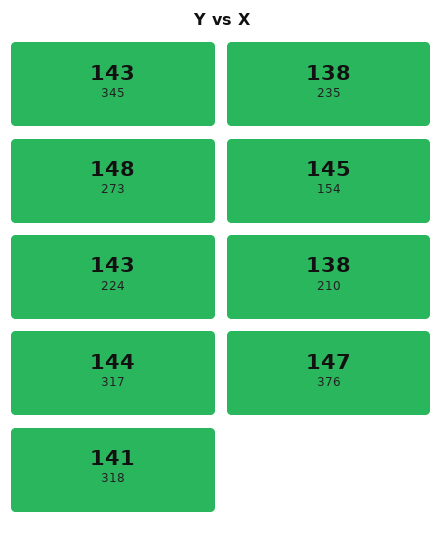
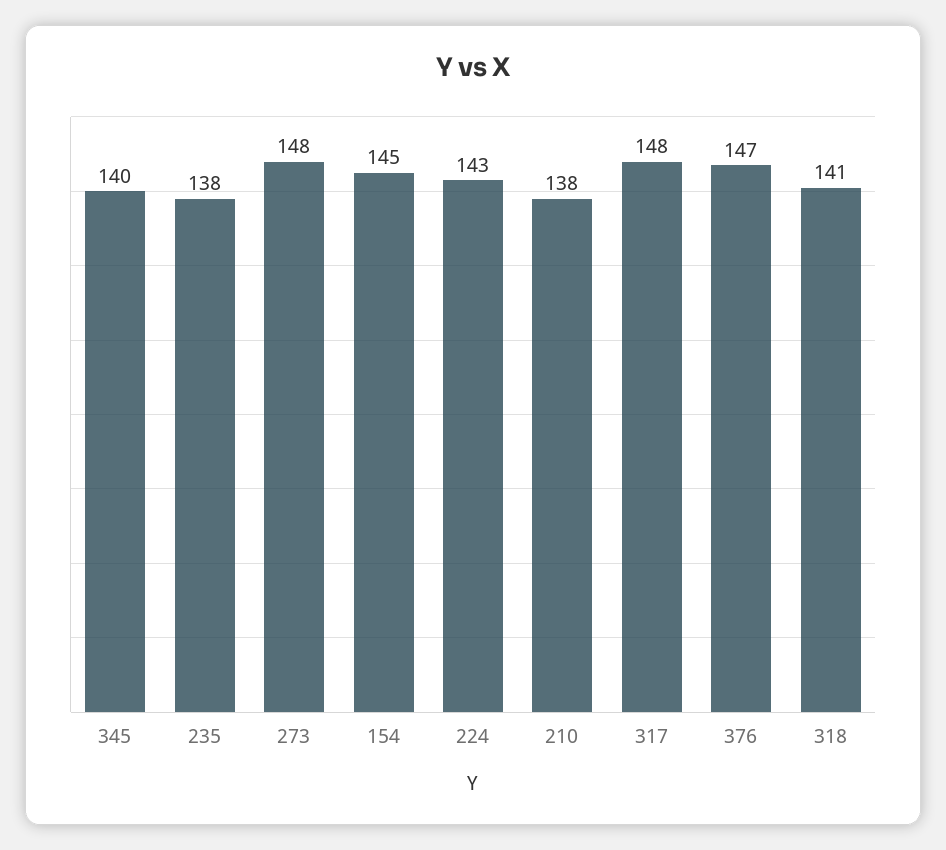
  {
-   "345": 143,
+   "345": 140,
    "235": 138,
    "273": 148,
    "154": 145,
    "224": 143,
    "210": 138,
-   "317": 144,
+   "317": 148,
    "376": 147,
    "318": 141
  }

